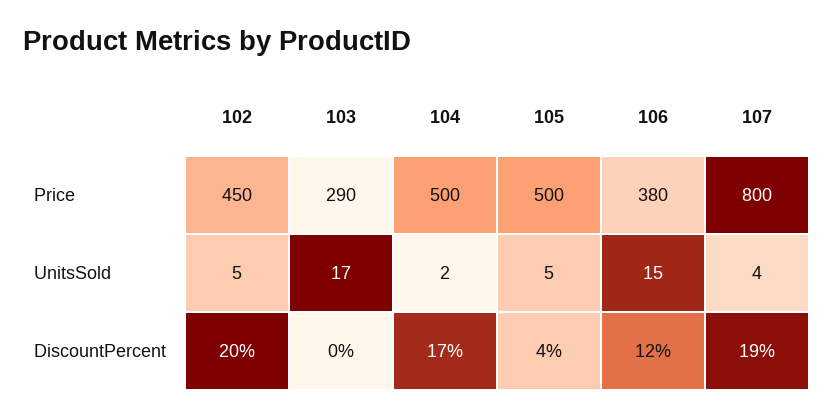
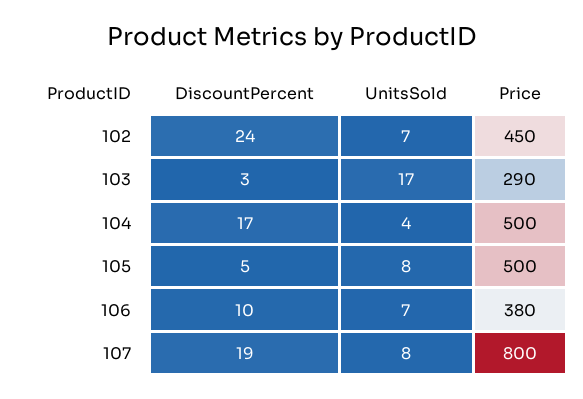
  {
    "102": {
      "Price": 450,
-     "UnitsSold": 5,
+     "UnitsSold": 7,
-     "DiscountPercent": 20
+     "DiscountPercent": 24
    },
    "103": {
      "Price": 290,
      "UnitsSold": 17,
-     "DiscountPercent": 0
+     "DiscountPercent": 3
    },
    "104": {
      "Price": 500,
-     "UnitsSold": 2,
+     "UnitsSold": 4,
      "DiscountPercent": 17
    },
    "105": {
      "Price": 500,
-     "UnitsSold": 5,
+     "UnitsSold": 8,
-     "DiscountPercent": 4
+     "DiscountPercent": 5
    },
    "106": {
      "Price": 380,
-     "UnitsSold": 15,
+     "UnitsSold": 7,
-     "DiscountPercent": 12
+     "DiscountPercent": 10
    },
    "107": {
      "Price": 800,
-     "UnitsSold": 4,
+     "UnitsSold": 8,
      "DiscountPercent": 19
    }
  }

